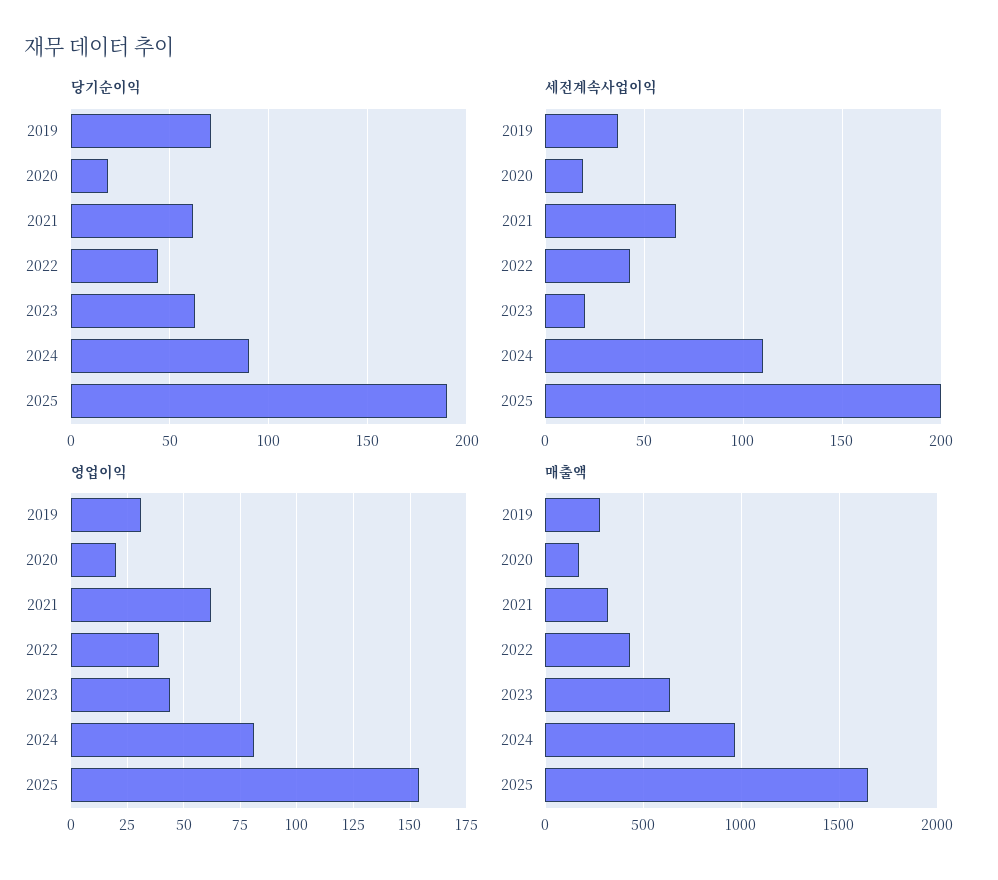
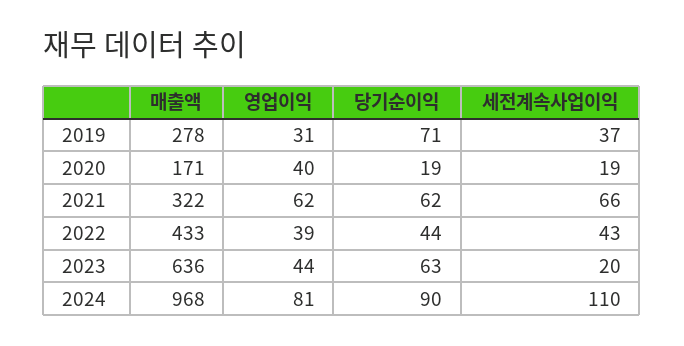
  {
    "당기순이익": {
      "2019": 71,
      "2020": 19,
      "2021": 62,
      "2022": 44,
      "2023": 63,
-     "2024": 90,
+     "2024": 90
-     "2025": 190
    },
    "세전계속사업이익": {
      "2019": 37,
      "2020": 19,
      "2021": 66,
      "2022": 43,
      "2023": 20,
-     "2024": 110,
+     "2024": 110
-     "2025": 200
    },
    "영업이익": {
      "2019": 31,
-     "2020": 20,
+     "2020": 40,
      "2021": 62,
      "2022": 39,
      "2023": 44,
-     "2024": 81,
+     "2024": 81
-     "2025": 155
    },
    "매출액": {
      "2019": 278,
      "2020": 171,
      "2021": 322,
      "2022": 433,
      "2023": 636,
-     "2024": 968,
+     "2024": 968
-     "2025": 1650
    }
  }

